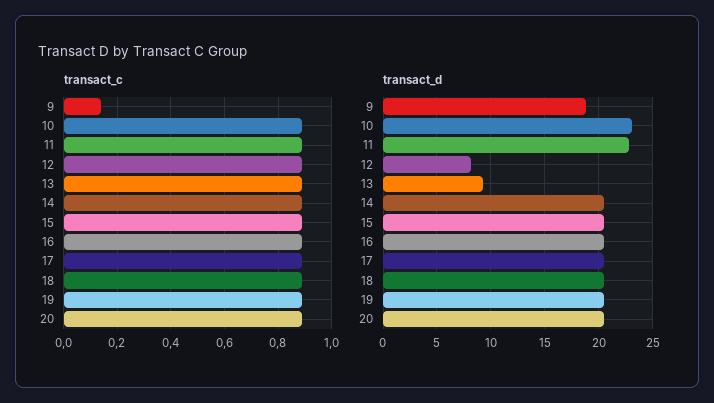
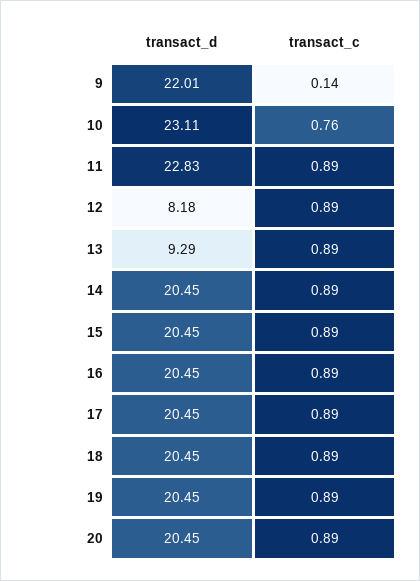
  {
    "transact_c": {
      "9": 0.14,
-     "10": 0.9,
+     "10": 0.76,
      "11": 0.89,
      "12": 0.89,
      "13": 0.89,
      "14": 0.89,
      "15": 0.89,
      "16": 0.89,
      "17": 0.89,
      "18": 0.89,
      "19": 0.89,
      "20": 0.89
    },
    "transact_d": {
-     "9": 19,
+     "9": 22.01,
      "10": 23.11,
      "11": 22.83,
      "12": 8.18,
      "13": 9.29,
      "14": 20.45,
      "15": 20.45,
      "16": 20.45,
      "17": 20.45,
      "18": 20.45,
      "19": 20.45,
      "20": 20.45
    }
  }

